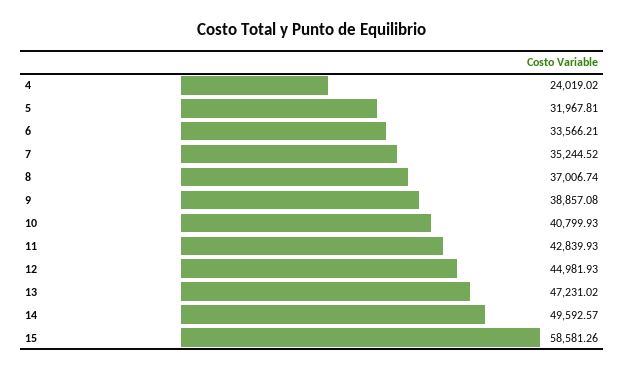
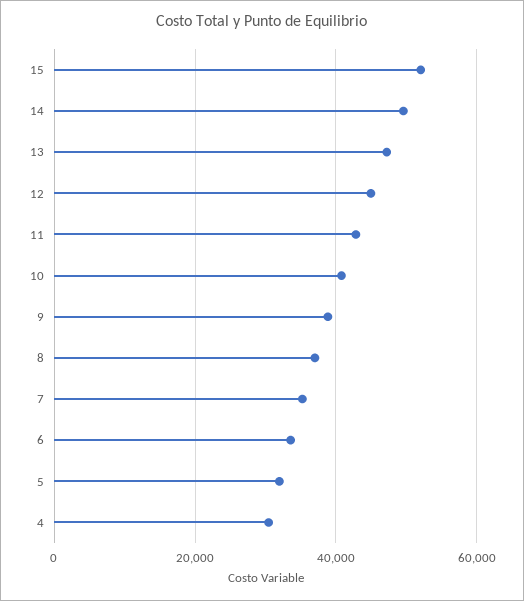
  {
-   "4": 24019.02,
+   "4": 30000,
    "5": 31967.81,
    "6": 33566.21,
    "7": 35244.52,
    "8": 37006.74,
    "9": 38857.08,
    "10": 40799.93,
    "11": 42839.93,
    "12": 44981.93,
    "13": 47231.02,
    "14": 49592.57,
-   "15": 58581.26
+   "15": 52000
  }

